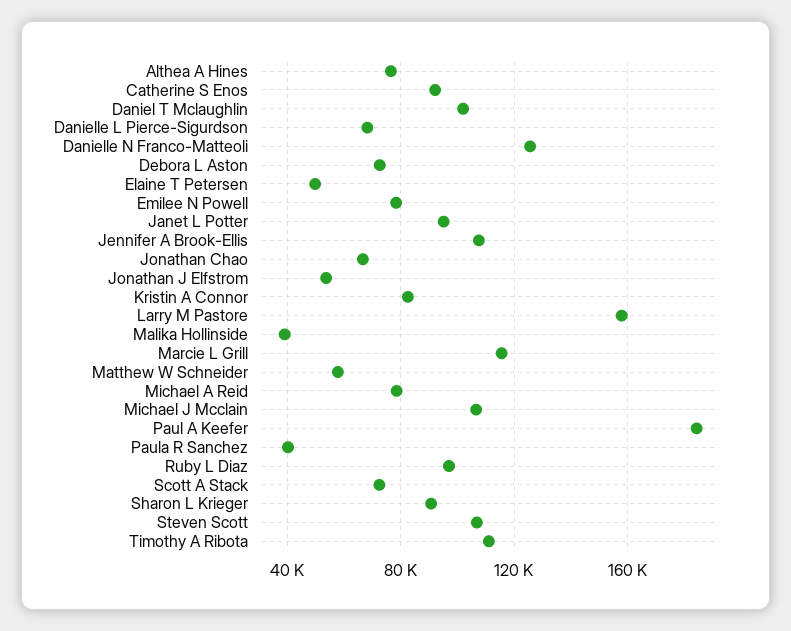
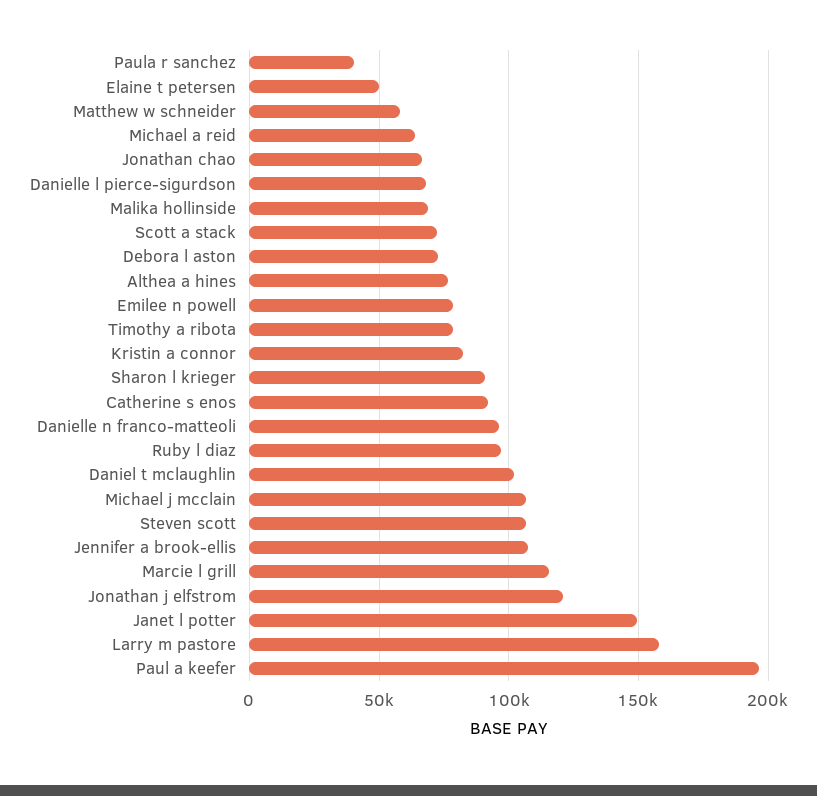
  {
    "Althea A Hines": 75000,
    "Catherine S Enos": 90000,
    "Daniel T Mclaughlin": 100000,
    "Danielle L Pierce-Sigurdson": 70000,
-   "Danielle N Franco-Matteoli": 125000,
+   "Danielle N Franco-Matteoli": 95000,
    "Debora L Aston": 75000,
    "Elaine T Petersen": 50000,
    "Emilee N Powell": 80000,
-   "Janet L Potter": 95000,
+   "Janet L Potter": 150000,
    "Jennifer A Brook-Ellis": 105000,
    "Jonathan Chao": 65000,
-   "Jonathan J Elfstrom": 55000,
+   "Jonathan J Elfstrom": 120000,
    "Kristin A Connor": 85000,
    "Larry M Pastore": 160000,
-   "Malika Hollinside": 40000,
+   "Malika Hollinside": 70000,
    "Marcie L Grill": 115000,
    "Matthew W Schneider": 60000,
-   "Michael A Reid": 80000,
+   "Michael A Reid": 65000,
    "Michael J Mcclain": 105000,
-   "Paul A Keefer": 185000,
+   "Paul A Keefer": 195000,
    "Paula R Sanchez": 40000,
    "Ruby L Diaz": 95000,
    "Scott A Stack": 70000,
    "Sharon L Krieger": 90000,
    "Steven Scott": 105000,
-   "Timothy A Ribota": 110000
+   "Timothy A Ribota": 80000
  }

